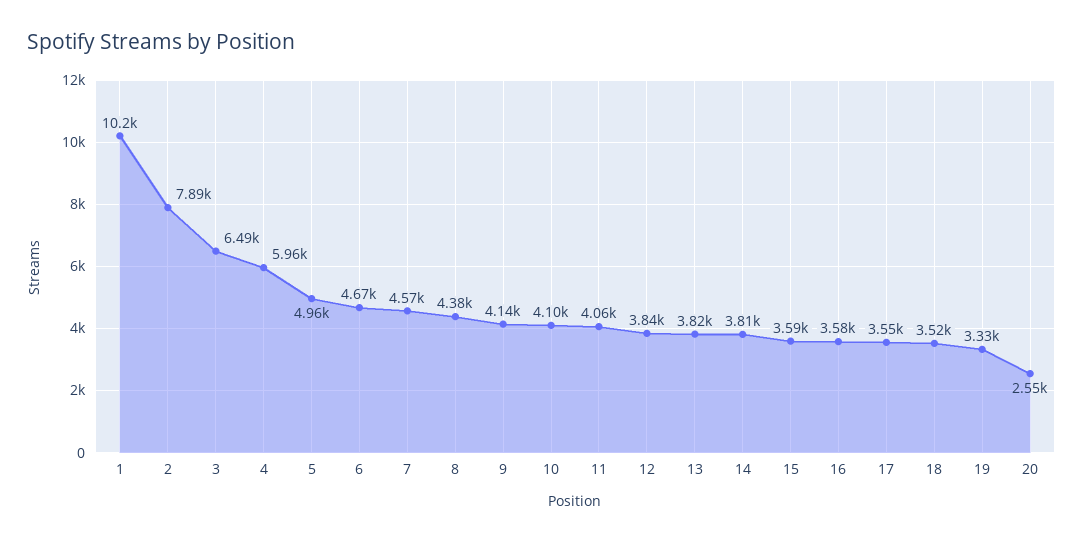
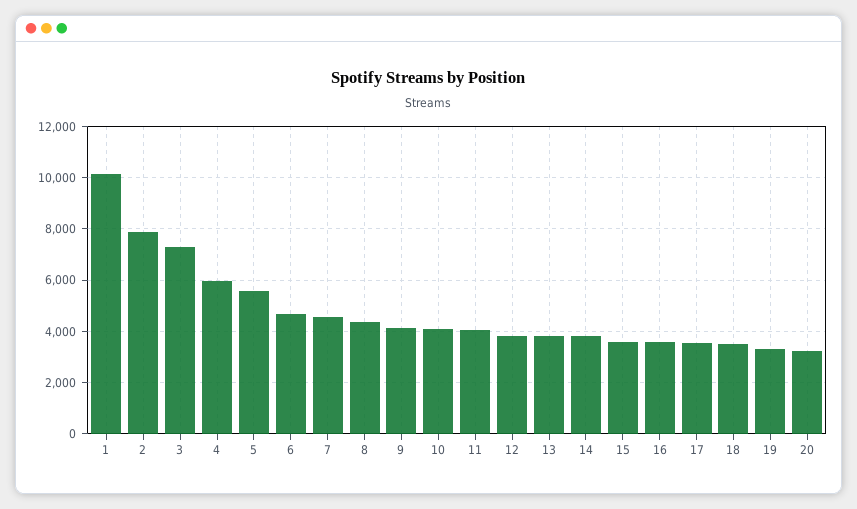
  {
    "1": 10200,
    "2": 7890,
-   "3": 6490,
+   "3": 7250,
    "4": 5960,
-   "5": 4960,
+   "5": 5500,
    "6": 4670,
    "7": 4570,
    "8": 4380,
    "9": 4140,
    "10": 4100,
    "11": 4060,
    "12": 3840,
    "13": 3820,
    "14": 3810,
    "15": 3590,
    "16": 3580,
    "17": 3550,
    "18": 3520,
    "19": 3330,
-   "20": 2550
+   "20": 3250
  }

